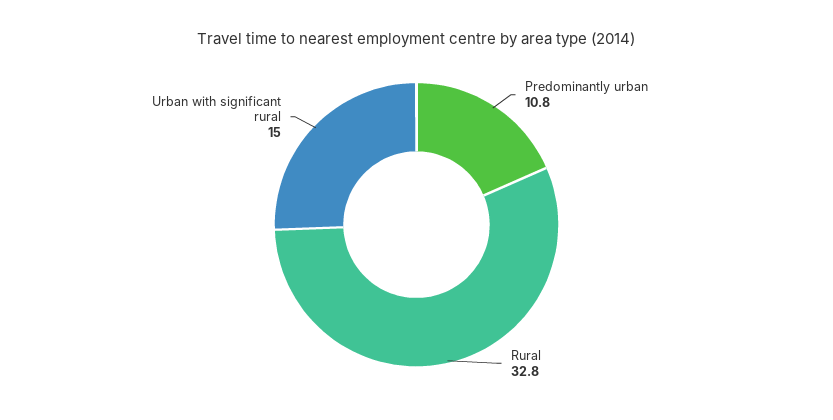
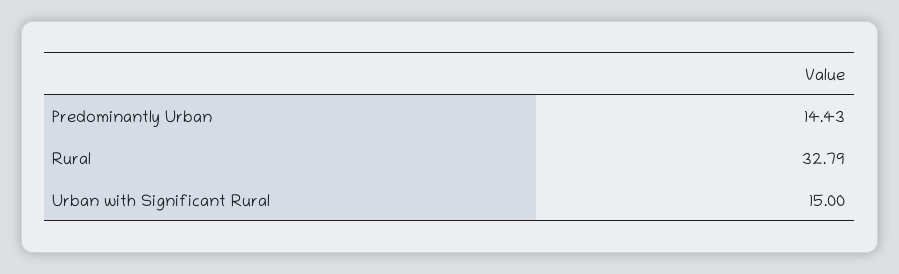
  {
-   "Predominantly urban": 10.8,
+   "Predominantly urban": 14.43,
    "Rural": 32.79,
    "Urban with significant rural": 15
  }

